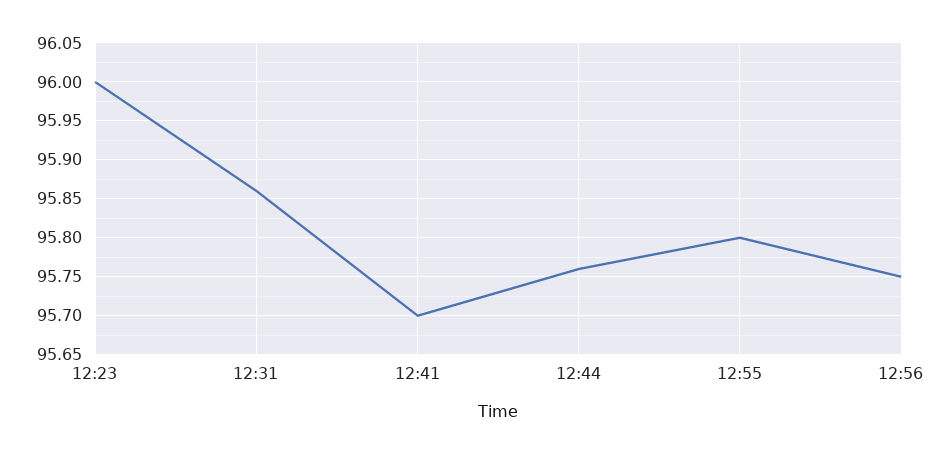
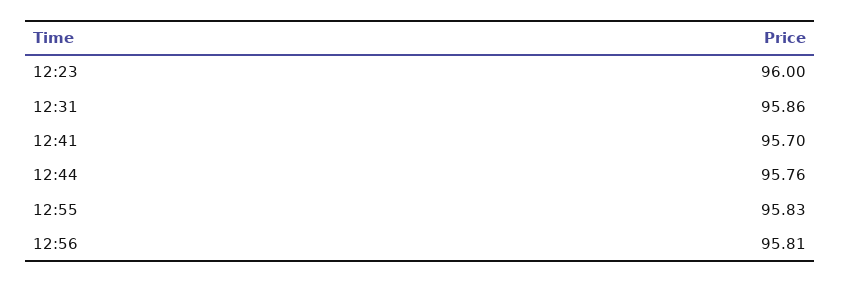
  {
    "12:23": 96,
    "12:31": 95.86,
    "12:41": 95.7,
    "12:44": 95.76,
-   "12:55": 95.8,
+   "12:55": 95.83,
-   "12:56": 95.75
+   "12:56": 95.81
  }

